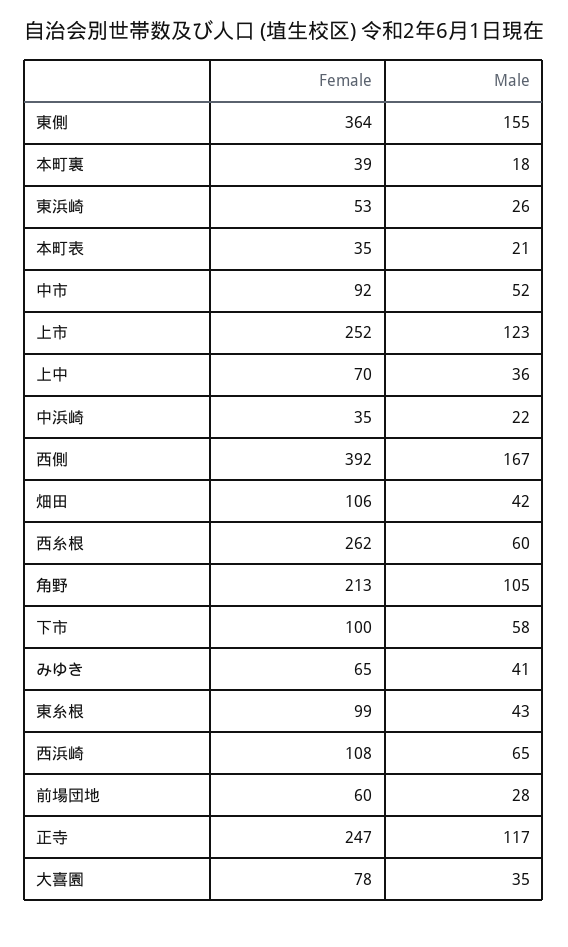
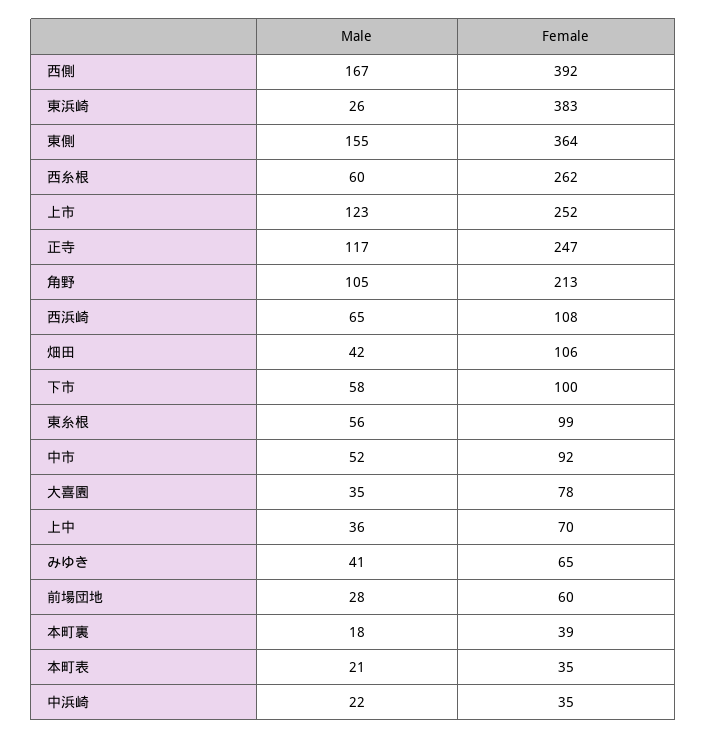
  {
    "Female": {
      "東側": 364,
      "本町裏": 39,
-     "東浜崎": 53,
+     "東浜崎": 383,
      "本町表": 35,
      "中市": 92,
      "上市": 252,
      "上中": 70,
      "中浜崎": 35,
      "西側": 392,
      "畑田": 106,
      "西糸根": 262,
      "角野": 213,
      "下市": 100,
      "みゆき": 65,
      "東糸根": 99,
      "西浜崎": 108,
      "前場団地": 60,
      "正寺": 247,
      "大喜園": 78
    },
    "Male": {
      "東側": 155,
      "本町裏": 18,
      "東浜崎": 26,
      "本町表": 21,
      "中市": 52,
      "上市": 123,
      "上中": 36,
      "中浜崎": 22,
      "西側": 167,
      "畑田": 42,
      "西糸根": 60,
      "角野": 105,
      "下市": 58,
      "みゆき": 41,
-     "東糸根": 43,
+     "東糸根": 56,
      "西浜崎": 65,
      "前場団地": 28,
      "正寺": 117,
      "大喜園": 35
    }
  }

